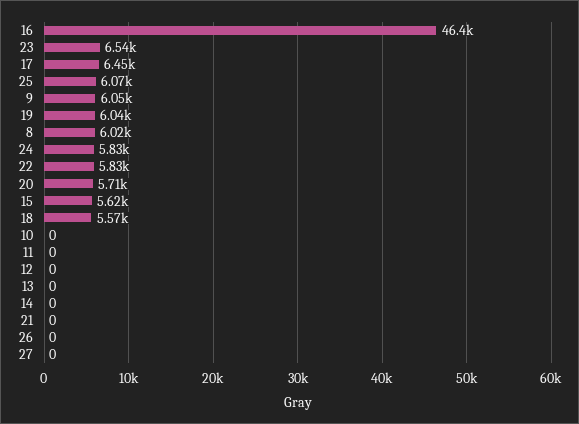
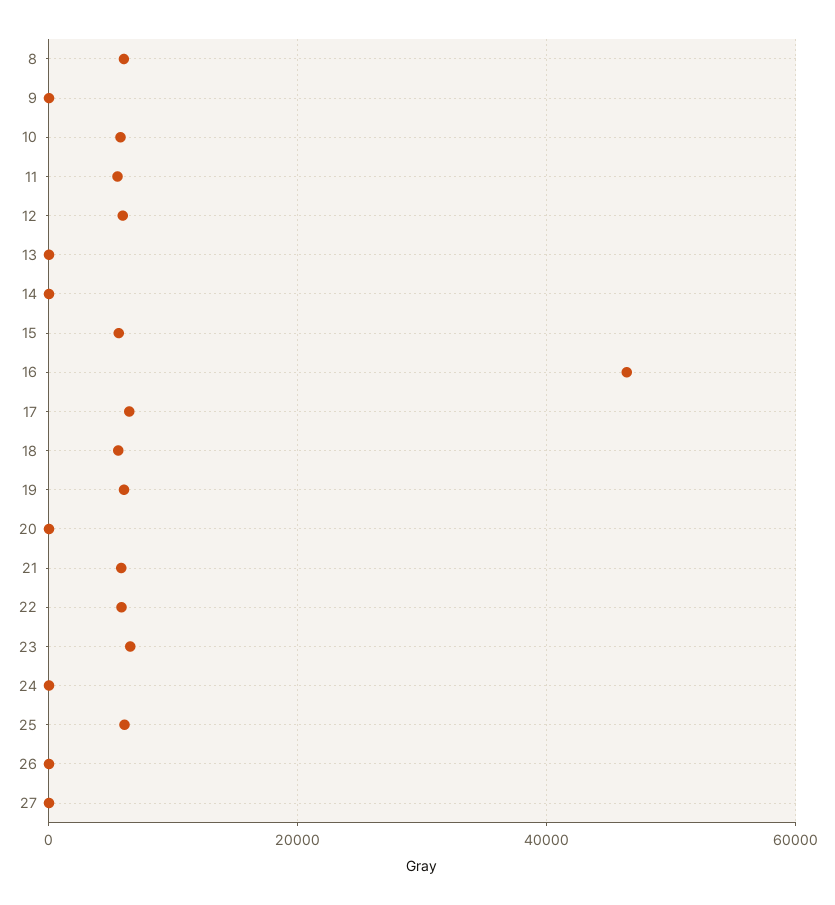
  {
    "16": 46400,
    "23": 6540,
    "17": 6450,
    "25": 6070,
-   "9": 6050,
+   "9": 0,
    "19": 6040,
    "8": 6020,
-   "24": 5830,
+   "24": 0,
    "22": 5830,
-   "20": 5710,
+   "20": 0,
    "15": 5620,
    "18": 5570,
-   "10": 0,
+   "10": 6000,
-   "11": 0,
+   "11": 6000,
-   "12": 0,
+   "12": 6000,
    "13": 0,
    "14": 0,
-   "21": 0,
+   "21": 6000,
    "26": 0,
    "27": 0
  }

